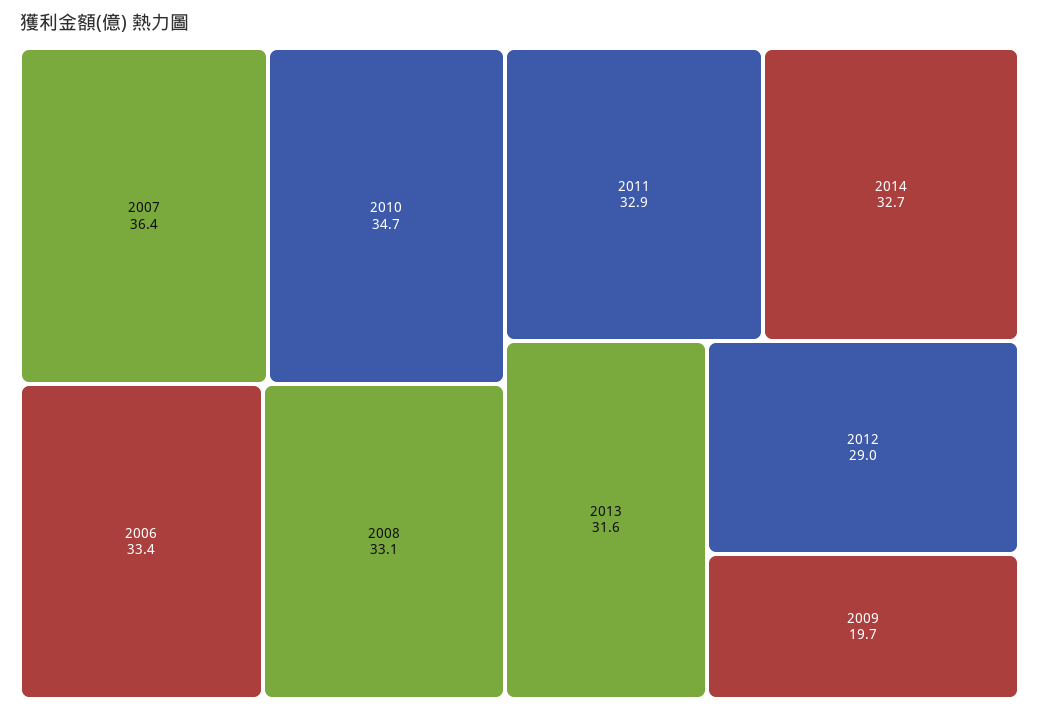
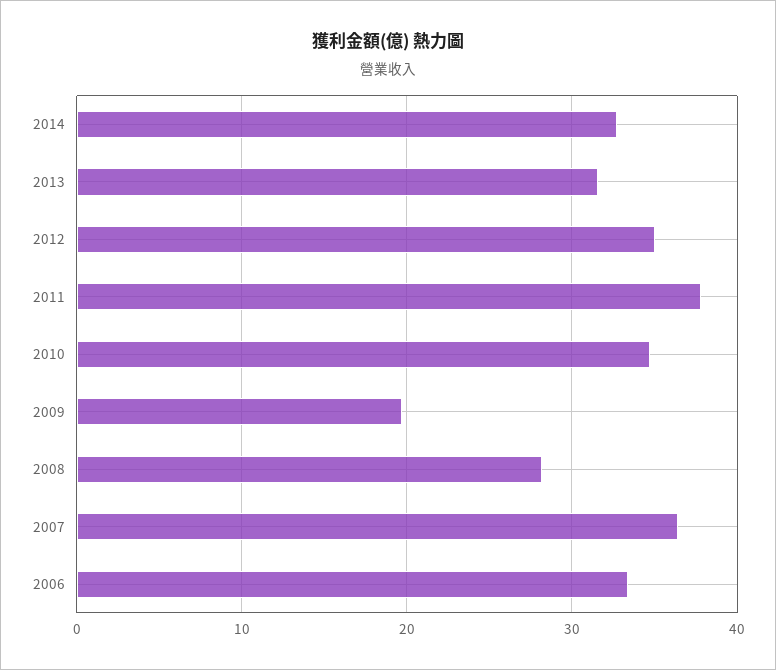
  {
    "2007": 36.4,
    "2010": 34.7,
    "2006": 33.4,
-   "2008": 33.1,
+   "2008": 28,
-   "2011": 32.9,
+   "2011": 38,
    "2014": 32.7,
    "2013": 31.6,
-   "2012": 29,
+   "2012": 35,
    "2009": 19.7
  }

